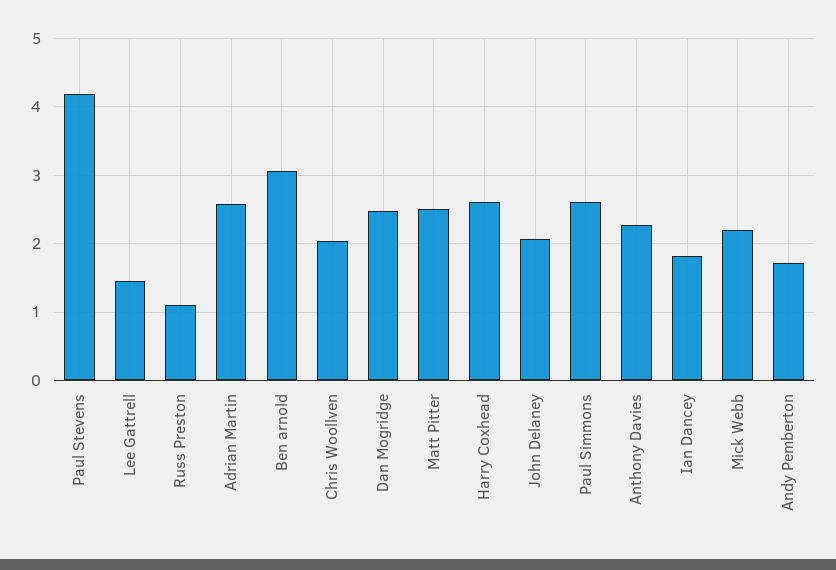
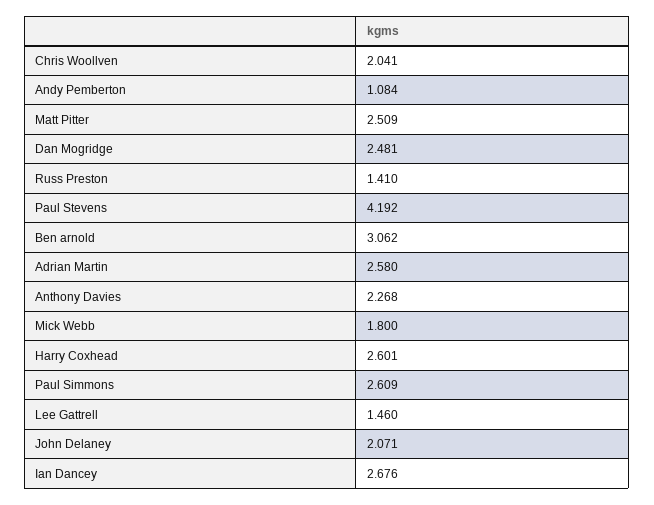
  {
    "Paul Stevens": 4.192,
    "Lee Gattrell": 1.46,
-   "Russ Preston": 1.1,
+   "Russ Preston": 1.41,
    "Adrian Martin": 2.58,
    "Ben arnold": 3.062,
    "Chris Woollven": 2.041,
    "Dan Mogridge": 2.481,
    "Matt Pitter": 2.509,
    "Harry Coxhead": 2.601,
    "John Delaney": 2.071,
    "Paul Simmons": 2.609,
    "Anthony Davies": 2.268,
-   "Ian Dancey": 1.8,
+   "Ian Dancey": 2.676,
-   "Mick Webb": 2.2,
+   "Mick Webb": 1.8,
-   "Andy Pemberton": 1.7
+   "Andy Pemberton": 1.084
  }

